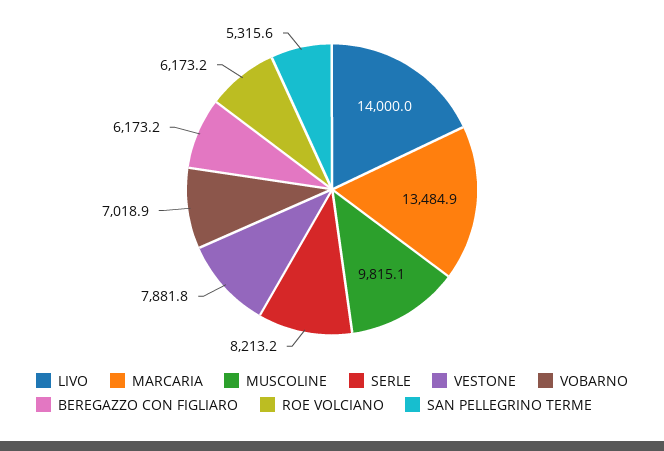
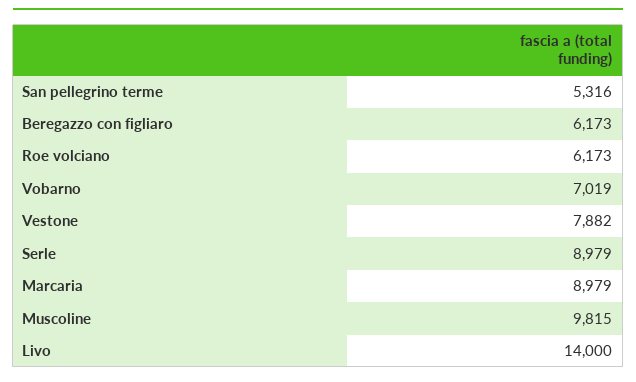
  {
    "LIVO": 14000,
-   "MARCARIA": 13484.9,
+   "MARCARIA": 8979,
    "MUSCOLINE": 9815.1,
-   "SERLE": 8213.2,
+   "SERLE": 8979,
    "VESTONE": 7881.8,
    "VOBARNO": 7018.9,
    "BEREGAZZO CON FIGLIARO": 6173.2,
    "ROE VOLCIANO": 6173.2,
    "SAN PELLEGRINO TERME": 5315.6
  }

